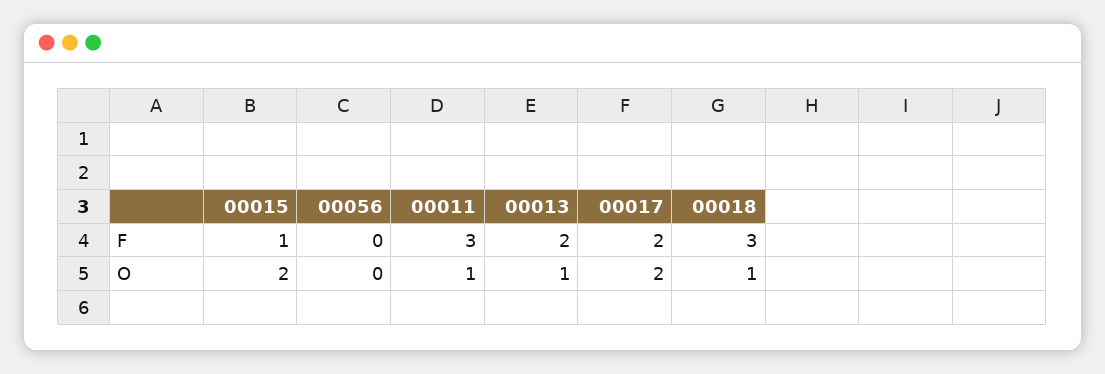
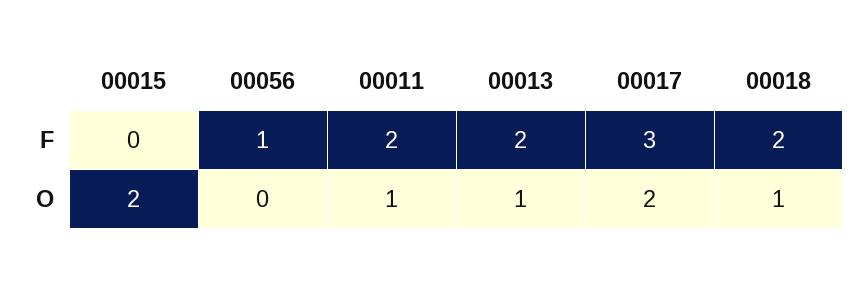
  {
    "00015": {
-     "F": 1,
+     "F": 0,
      "O": 2
    },
    "00056": {
-     "F": 0,
+     "F": 1,
      "O": 0
    },
    "00011": {
-     "F": 3,
+     "F": 2,
      "O": 1
    },
    "00013": {
      "F": 2,
      "O": 1
    },
    "00017": {
-     "F": 2,
+     "F": 3,
      "O": 2
    },
    "00018": {
-     "F": 3,
+     "F": 2,
      "O": 1
    }
  }

